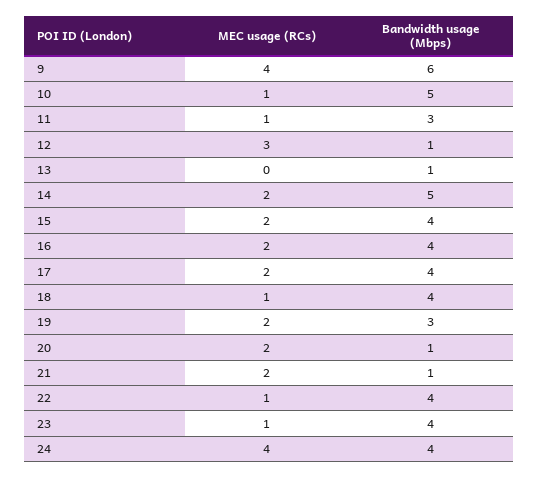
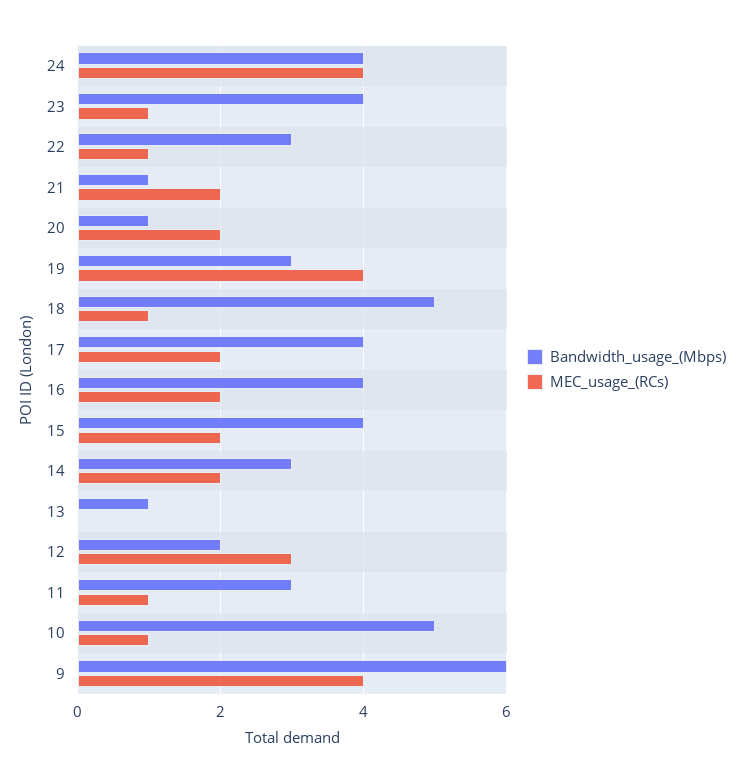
  {
    "MEC usage (RCs)": {
      "9": 4,
      "10": 1,
      "11": 1,
      "12": 3,
      "13": 0,
      "14": 2,
      "15": 2,
      "16": 2,
      "17": 2,
      "18": 1,
-     "19": 2,
+     "19": 4,
      "20": 2,
      "21": 2,
      "22": 1,
      "23": 1,
      "24": 4
    },
    "Bandwidth usage (Mbps)": {
      "9": 6,
      "10": 5,
      "11": 3,
-     "12": 1,
+     "12": 2,
      "13": 1,
-     "14": 5,
+     "14": 3,
      "15": 4,
      "16": 4,
      "17": 4,
-     "18": 4,
+     "18": 5,
      "19": 3,
      "20": 1,
      "21": 1,
-     "22": 4,
+     "22": 3,
      "23": 4,
      "24": 4
    }
  }

